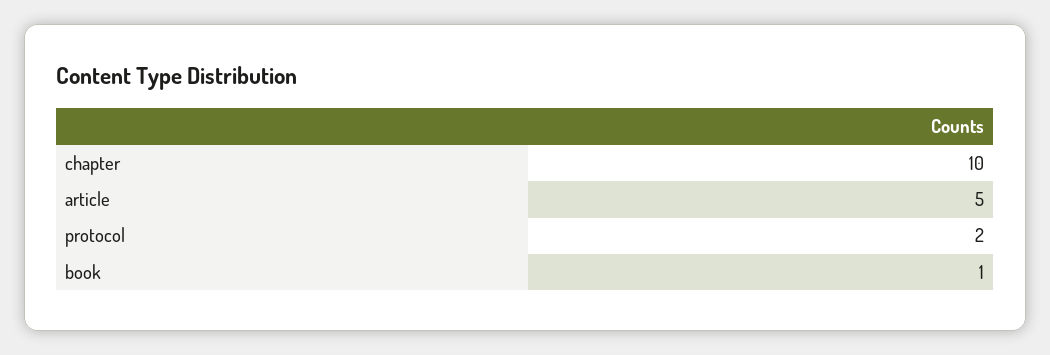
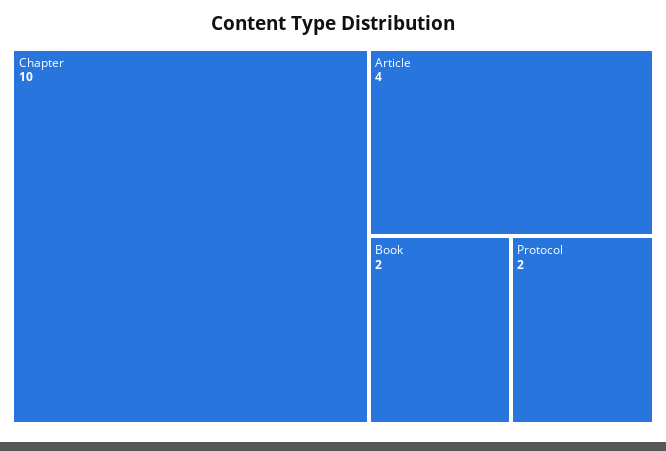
  {
    "chapter": 10,
-   "article": 5,
+   "article": 4,
    "protocol": 2,
-   "book": 1
+   "book": 2
  }

